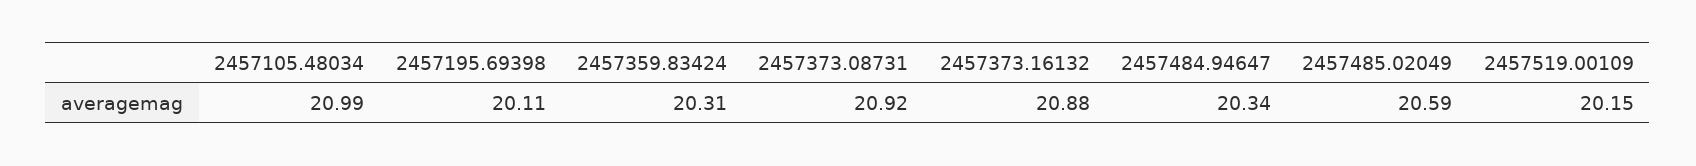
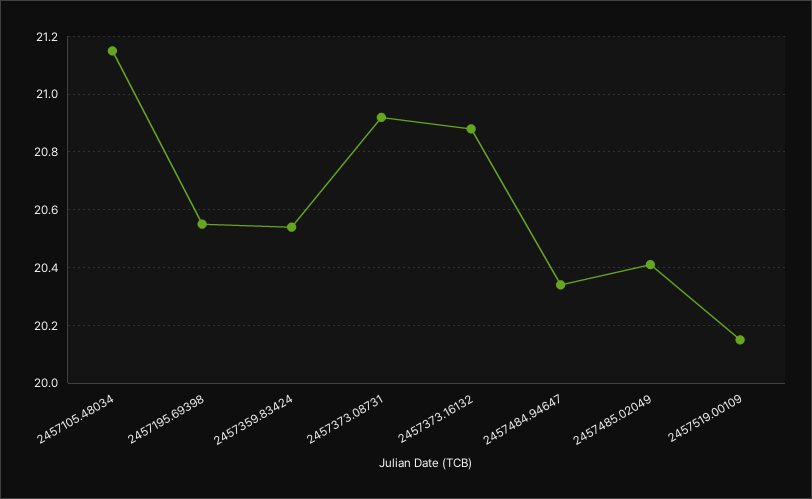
  {
-   "2457105.48034": 20.99,
+   "2457105.48034": 21.15,
-   "2457195.69398": 20.11,
+   "2457195.69398": 20.55,
-   "2457359.83424": 20.31,
+   "2457359.83424": 20.55,
    "2457373.08731": 20.92,
    "2457373.16132": 20.88,
    "2457484.94647": 20.34,
-   "2457485.02049": 20.59,
+   "2457485.02049": 20.4,
    "2457519.00109": 20.15
  }

